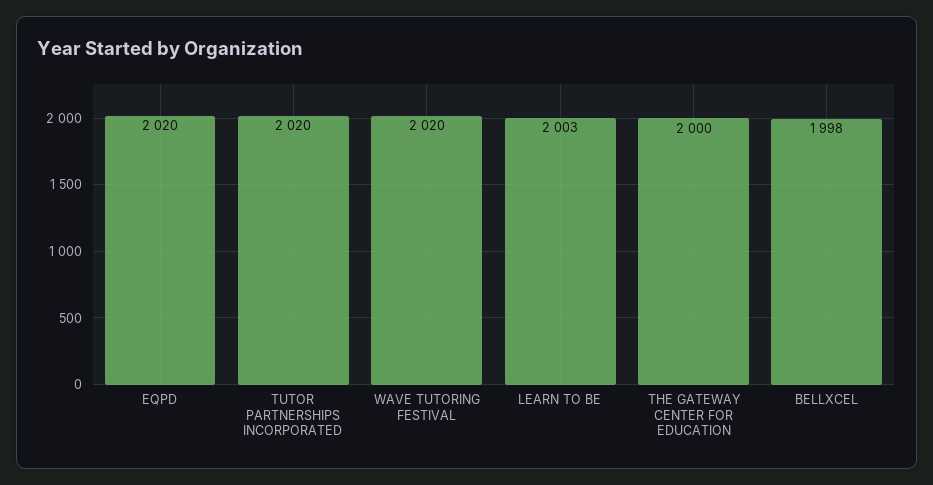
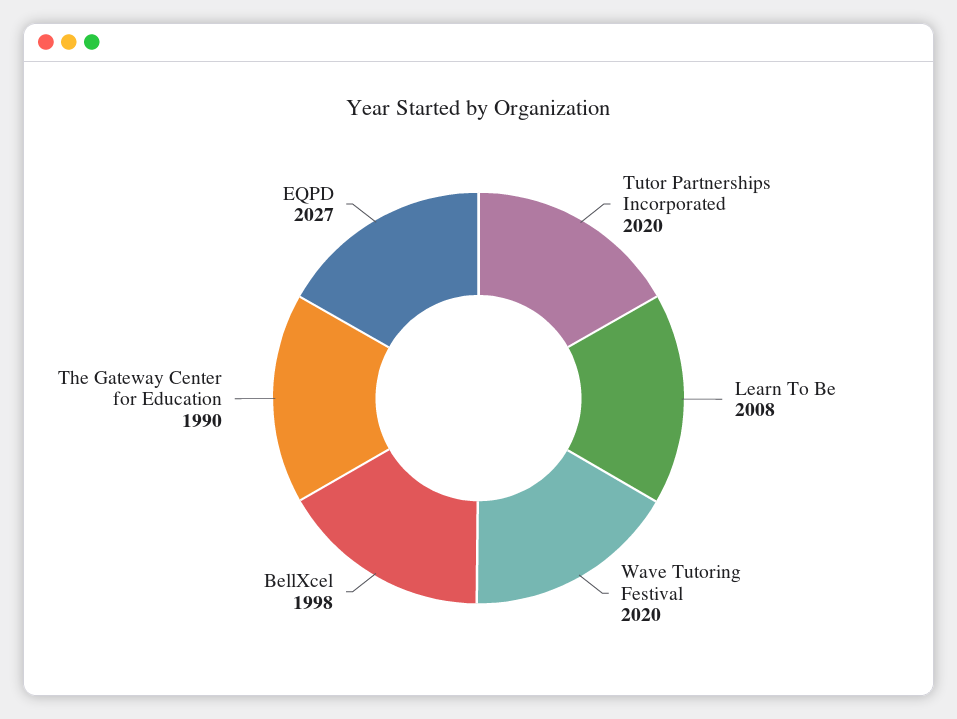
  {
-   "EQPD": 2020,
+   "EQPD": 2027,
    "TUTOR PARTNERSHIPS INCORPORATED": 2020,
    "WAVE TUTORING FESTIVAL": 2020,
-   "LEARN TO BE": 2003,
+   "LEARN TO BE": 2008,
-   "THE GATEWAY CENTER FOR EDUCATION": 2000,
+   "THE GATEWAY CENTER FOR EDUCATION": 1990,
    "BELLXCEL": 1998
  }

